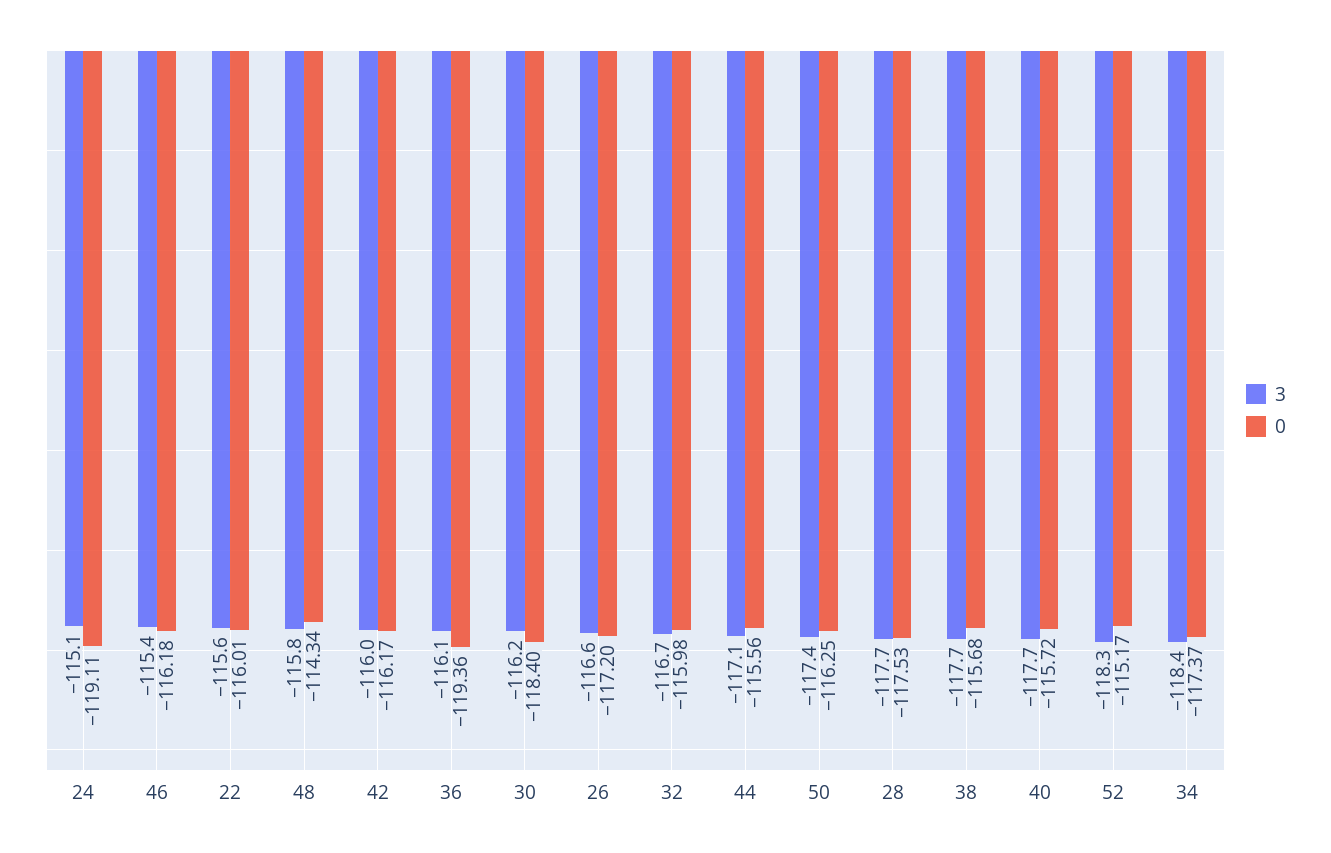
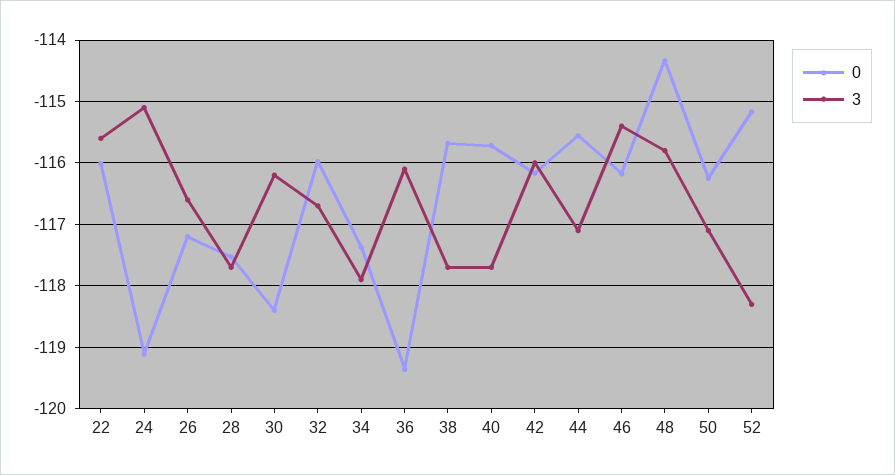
  {
    "3": {
      "24": -115.1,
      "46": -115.4,
      "22": -115.6,
      "48": -115.8,
      "42": -116,
      "36": -116.1,
      "30": -116.2,
      "26": -116.6,
      "32": -116.7,
      "44": -117.1,
-     "50": -117.4,
+     "50": -117.1,
      "28": -117.7,
      "38": -117.7,
      "40": -117.7,
      "52": -118.3,
-     "34": -118.4
+     "34": -117.9
    },
    "0": {
      "24": -119.11,
      "46": -116.18,
      "22": -116.01,
      "48": -114.34,
      "42": -116.17,
      "36": -119.36,
      "30": -118.4,
      "26": -117.2,
      "32": -115.98,
      "44": -115.56,
      "50": -116.25,
      "28": -117.53,
      "38": -115.68,
      "40": -115.72,
      "52": -115.17,
      "34": -117.37
    }
  }

